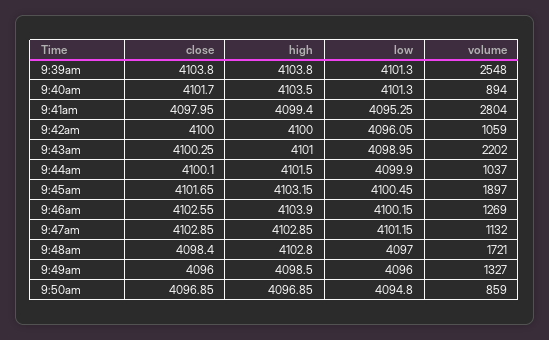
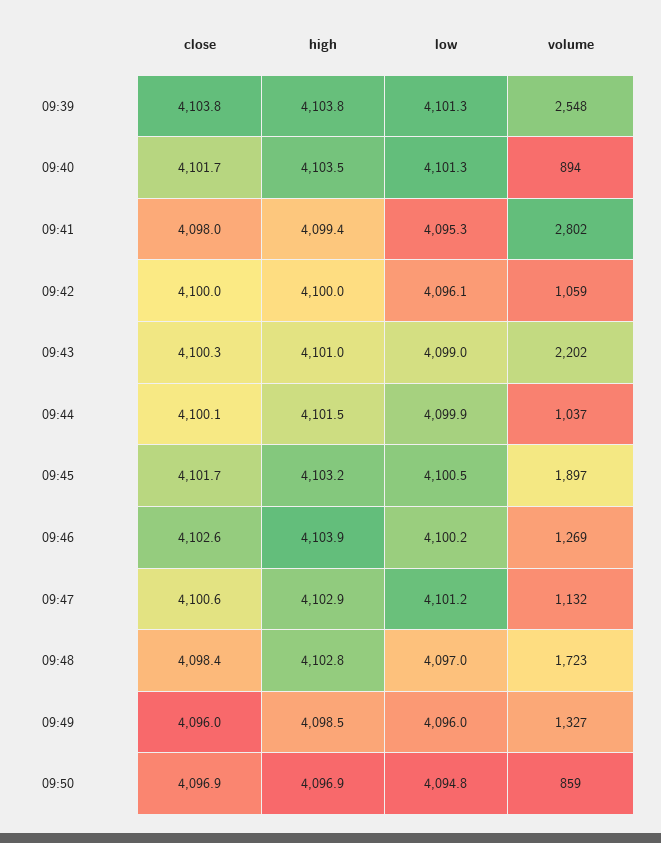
  {
    "close": {
      "9:39am": 4103.8,
      "9:40am": 4101.7,
      "9:41am": 4097.95,
      "9:42am": 4100,
      "9:43am": 4100.25,
      "9:44am": 4100.1,
      "9:45am": 4101.65,
      "9:46am": 4102.55,
-     "9:47am": 4102.85,
+     "9:47am": 4100.6,
      "9:48am": 4098.4,
      "9:49am": 4096,
      "9:50am": 4096.85
    },
    "high": {
      "9:39am": 4103.8,
      "9:40am": 4103.5,
      "9:41am": 4099.4,
      "9:42am": 4100,
      "9:43am": 4101,
      "9:44am": 4101.5,
      "9:45am": 4103.15,
      "9:46am": 4103.9,
      "9:47am": 4102.85,
      "9:48am": 4102.8,
      "9:49am": 4098.5,
      "9:50am": 4096.85
    },
    "low": {
      "9:39am": 4101.3,
      "9:40am": 4101.3,
      "9:41am": 4095.25,
      "9:42am": 4096.05,
      "9:43am": 4098.95,
      "9:44am": 4099.9,
      "9:45am": 4100.45,
      "9:46am": 4100.15,
      "9:47am": 4101.15,
      "9:48am": 4097,
      "9:49am": 4096,
      "9:50am": 4094.8
    },
    "volume": {
      "9:39am": 2548,
      "9:40am": 894,
-     "9:41am": 2804,
+     "9:41am": 2802,
      "9:42am": 1059,
      "9:43am": 2202,
      "9:44am": 1037,
      "9:45am": 1897,
      "9:46am": 1269,
      "9:47am": 1132,
-     "9:48am": 1721,
+     "9:48am": 1723,
      "9:49am": 1327,
      "9:50am": 859
    }
  }

